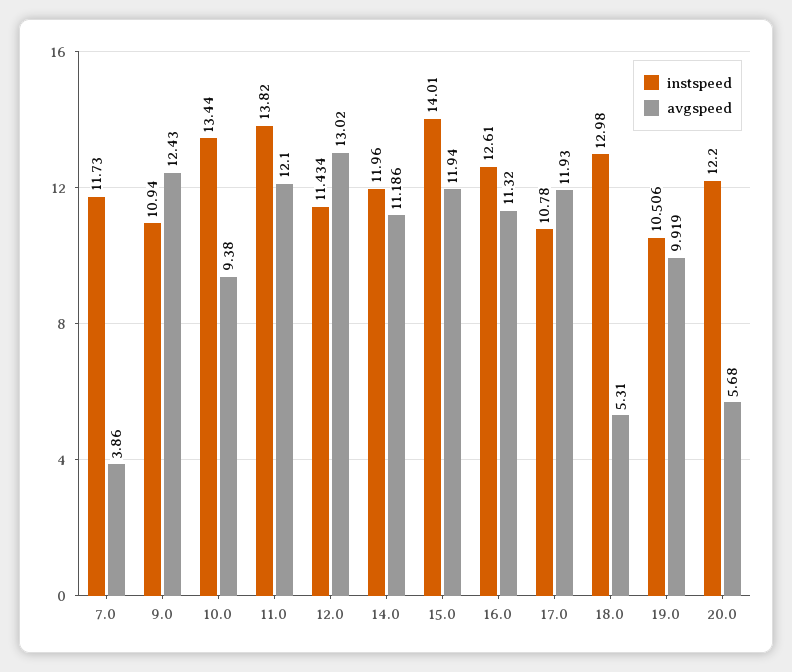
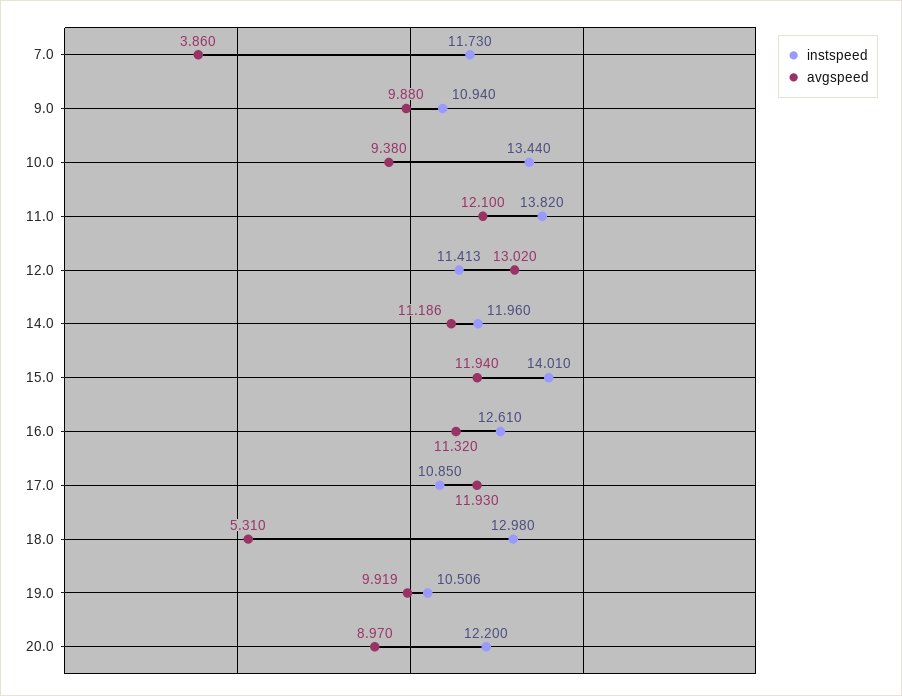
  {
    "instspeed": {
      "7.0": 11.73,
      "9.0": 10.94,
      "10.0": 13.44,
      "11.0": 13.82,
-     "12.0": 11.434,
+     "12.0": 11.413,
      "14.0": 11.96,
      "15.0": 14.01,
      "16.0": 12.61,
-     "17.0": 10.78,
+     "17.0": 10.85,
      "18.0": 12.98,
      "19.0": 10.506,
      "20.0": 12.2
    },
    "avgspeed": {
      "7.0": 3.86,
-     "9.0": 12.43,
+     "9.0": 9.88,
      "10.0": 9.38,
      "11.0": 12.1,
      "12.0": 13.02,
      "14.0": 11.186,
      "15.0": 11.94,
      "16.0": 11.32,
      "17.0": 11.93,
      "18.0": 5.31,
      "19.0": 9.919,
-     "20.0": 5.68
+     "20.0": 8.97
    }
  }

